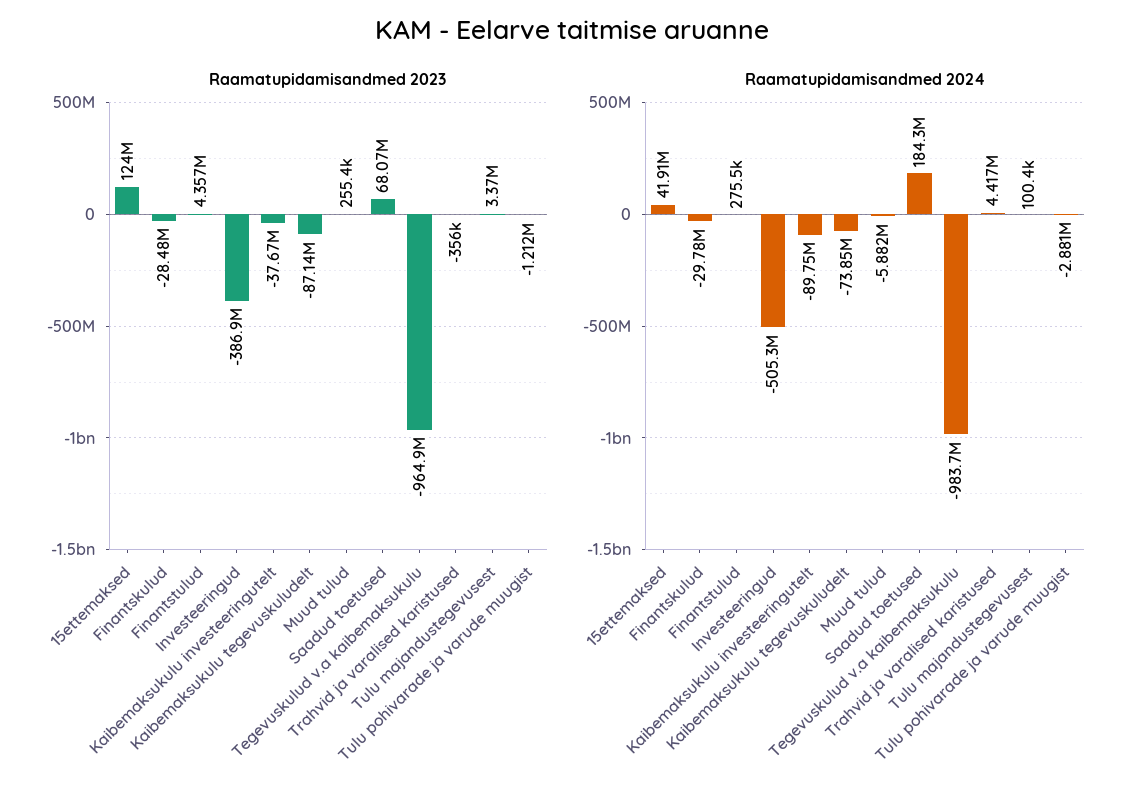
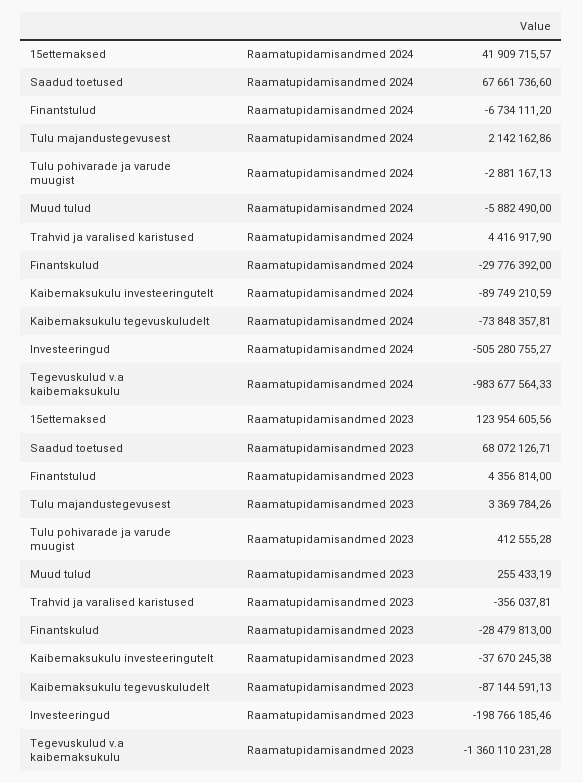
  {
    "Raamatupidamisandmed 2023": {
      "15ettemaksed": 123954605.56,
      "Finantskulud": -28479813,
      "Finantstulud": 4356814,
-     "Investeeringud": -386900000,
+     "Investeeringud": -198766185.46,
      "Kaibemaksukulu investeeringutelt": -37670245.38,
      "Kaibemaksukulu tegevuskuludelt": -87144591.13,
      "Muud tulud": 255433.19,
      "Saadud toetused": 68072126.71,
-     "Tegevuskulud v.a kaibemaksukulu": -964900000,
+     "Tegevuskulud v.a kaibemaksukulu": -1360110231.28,
      "Trahvid ja varalised karistused": -356037.81,
      "Tulu majandustegevusest": 3369784.26,
-     "Tulu pohivarade ja varude muugist": -1212000
+     "Tulu pohivarade ja varude muugist": 412555.28
    },
    "Raamatupidamisandmed 2024": {
      "15ettemaksed": 41909715.57,
      "Finantskulud": -29776392,
-     "Finantstulud": 275500,
+     "Finantstulud": -6734111.2,
      "Investeeringud": -505280755.27,
      "Kaibemaksukulu investeeringutelt": -89749210.59,
      "Kaibemaksukulu tegevuskuludelt": -73848357.81,
      "Muud tulud": -5882490,
-     "Saadud toetused": 184300000,
+     "Saadud toetused": 67661736.6,
      "Tegevuskulud v.a kaibemaksukulu": -983677564.33,
      "Trahvid ja varalised karistused": 4416917.9,
-     "Tulu majandustegevusest": 100400,
+     "Tulu majandustegevusest": 2142162.86,
      "Tulu pohivarade ja varude muugist": -2881167.13
    }
  }

